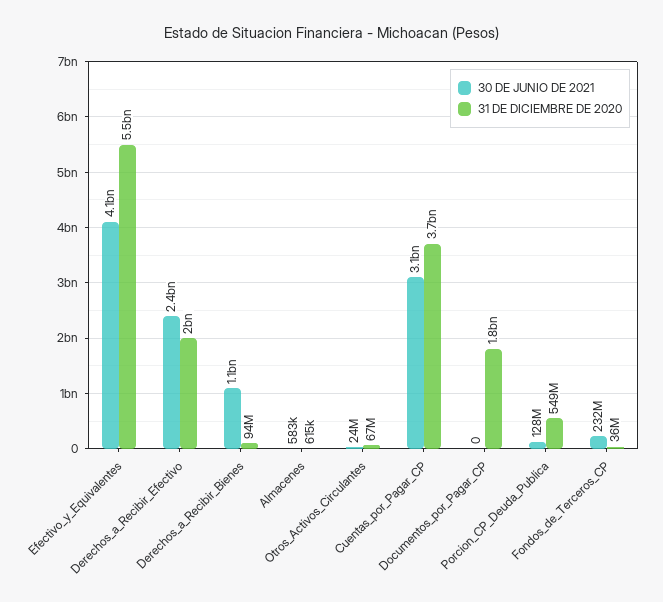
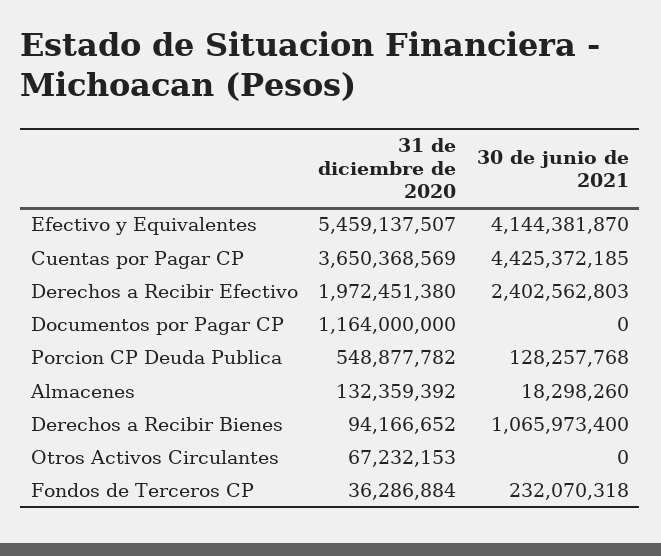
  {
    "30 DE JUNIO DE 2021": {
      "Efectivo_y_Equivalentes": 4144381870,
      "Derechos_a_Recibir_Efectivo": 2402562803,
      "Derechos_a_Recibir_Bienes": 1065973400,
-     "Almacenes": 583000,
+     "Almacenes": 18298260,
-     "Otros_Activos_Circulantes": 24000000,
+     "Otros_Activos_Circulantes": 0,
-     "Cuentas_por_Pagar_CP": 3100000000,
+     "Cuentas_por_Pagar_CP": 4425372185,
      "Documentos_por_Pagar_CP": 0,
      "Porcion_CP_Deuda_Publica": 128257768,
      "Fondos_de_Terceros_CP": 232070318
    },
    "31 DE DICIEMBRE DE 2020": {
      "Efectivo_y_Equivalentes": 5459137507,
      "Derechos_a_Recibir_Efectivo": 1972451380,
      "Derechos_a_Recibir_Bienes": 94166652,
-     "Almacenes": 615000,
+     "Almacenes": 132359392,
      "Otros_Activos_Circulantes": 67232153,
      "Cuentas_por_Pagar_CP": 3650368569,
-     "Documentos_por_Pagar_CP": 1800000000,
+     "Documentos_por_Pagar_CP": 1164000000,
      "Porcion_CP_Deuda_Publica": 548877782,
      "Fondos_de_Terceros_CP": 36286884
    }
  }

